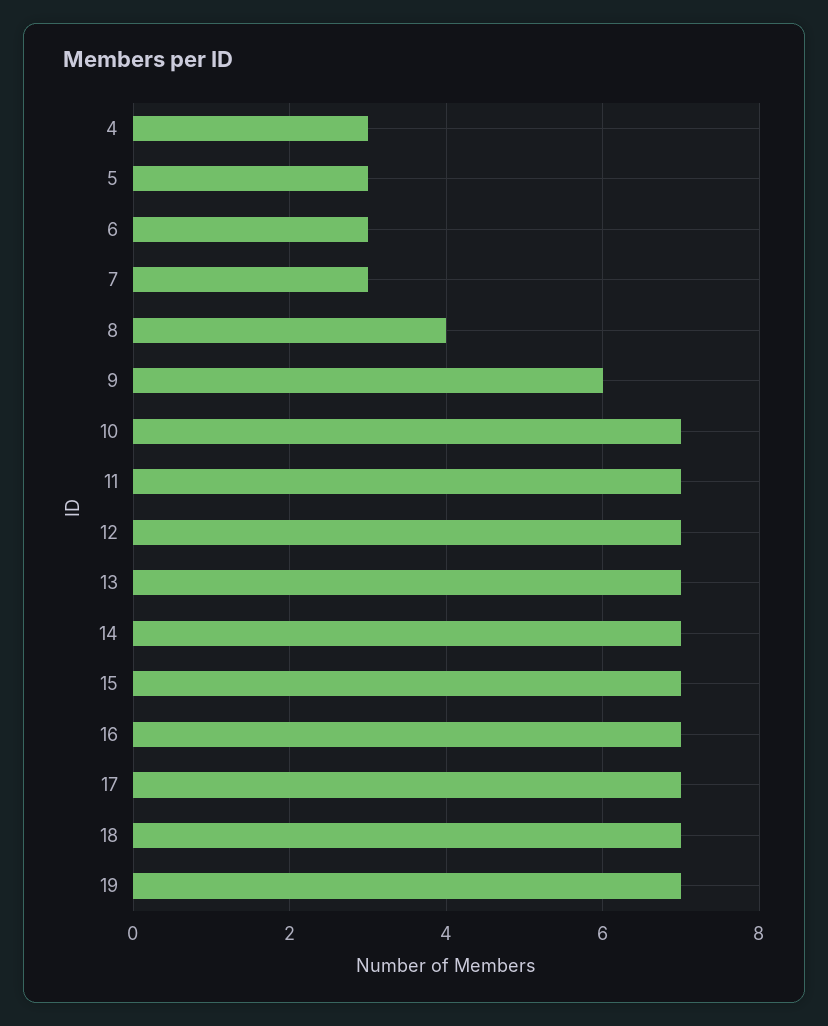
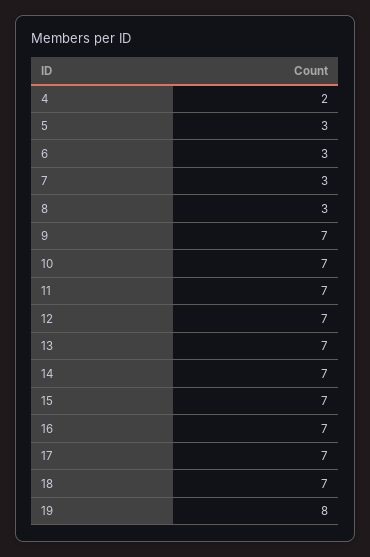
  {
-   "4": 3,
+   "4": 2,
    "5": 3,
    "6": 3,
    "7": 3,
-   "8": 4,
+   "8": 3,
-   "9": 6,
+   "9": 7,
    "10": 7,
    "11": 7,
    "12": 7,
    "13": 7,
    "14": 7,
    "15": 7,
    "16": 7,
    "17": 7,
    "18": 7,
-   "19": 7
+   "19": 8
  }

